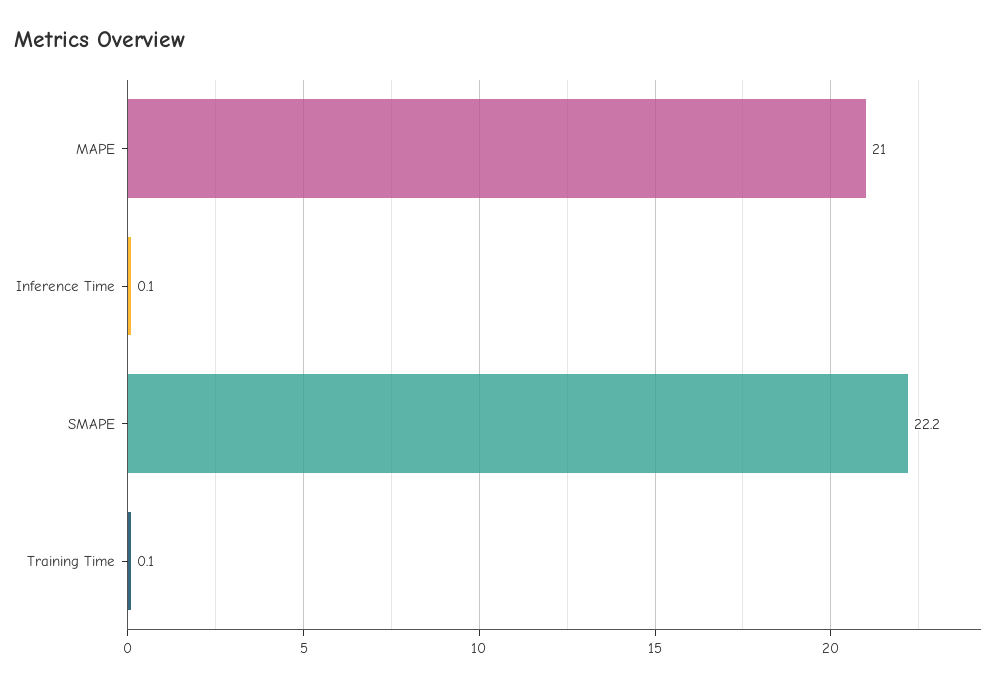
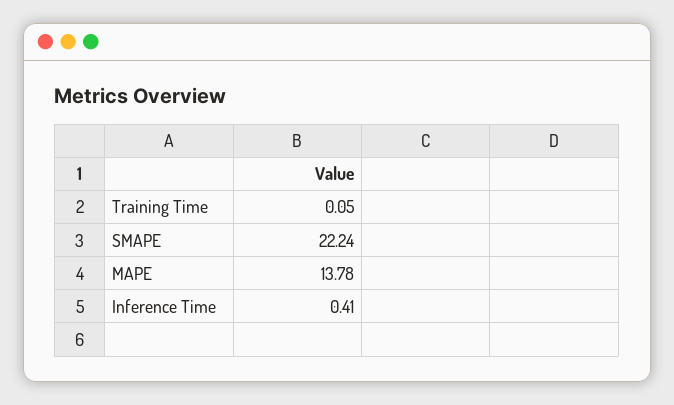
  {
-   "MAPE": 21,
+   "MAPE": 13.78,
-   "Inference Time": 0.1,
+   "Inference Time": 0.41,
    "SMAPE": 22.24,
    "Training Time": 0.05
  }

